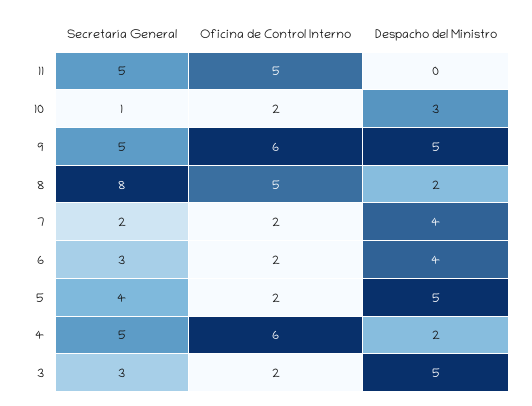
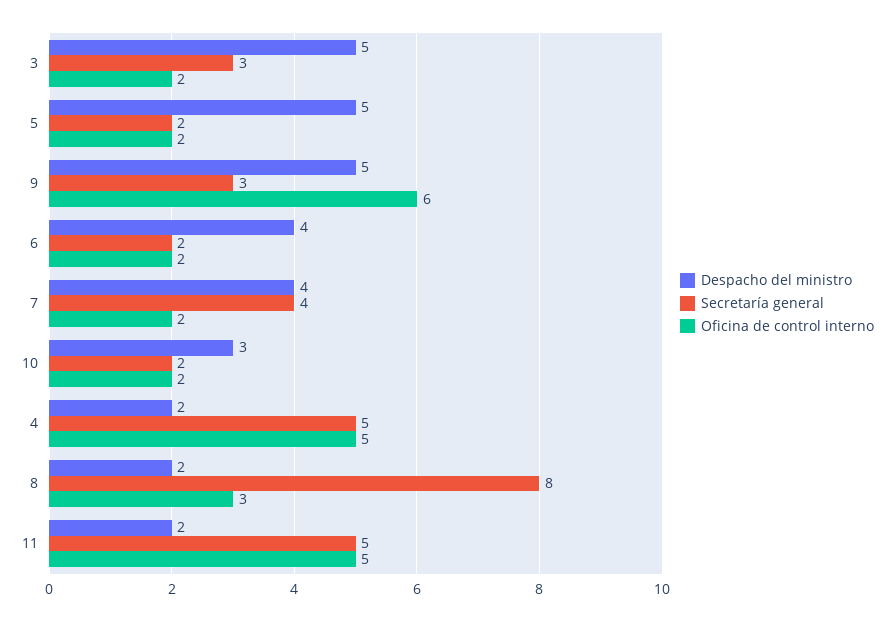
  {
    "Secretaría General": {
      "11": 5,
-     "10": 1,
+     "10": 2,
-     "9": 5,
+     "9": 3,
      "8": 8,
-     "7": 2,
+     "7": 4,
-     "6": 3,
+     "6": 2,
-     "5": 4,
+     "5": 2,
      "4": 5,
      "3": 3
    },
    "Oficina de Control Interno": {
      "11": 5,
      "10": 2,
      "9": 6,
-     "8": 5,
+     "8": 3,
      "7": 2,
      "6": 2,
      "5": 2,
-     "4": 6,
+     "4": 5,
      "3": 2
    },
    "Despacho del Ministro": {
-     "11": 0,
+     "11": 2,
      "10": 3,
      "9": 5,
      "8": 2,
      "7": 4,
      "6": 4,
      "5": 5,
      "4": 2,
      "3": 5
    }
  }

